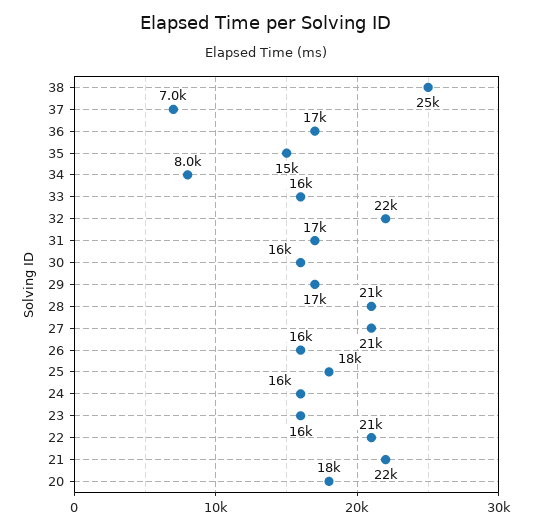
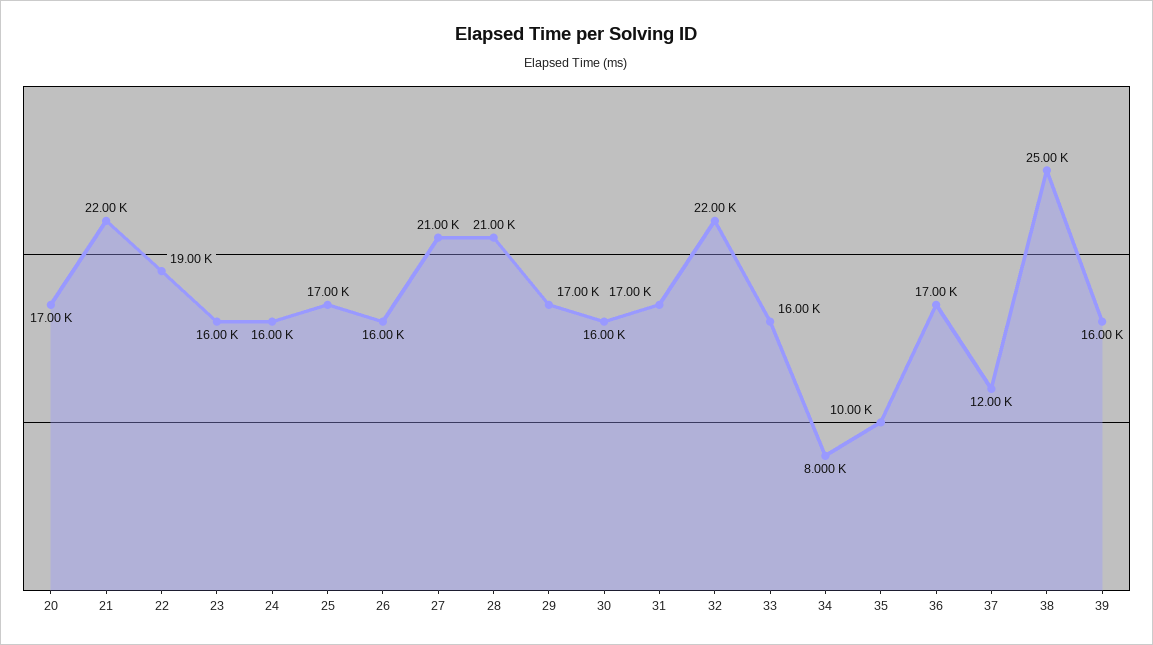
  {
    "38": 25000,
-   "37": 7000,
+   "37": 12000,
    "36": 17000,
-   "35": 15000,
+   "35": 10000,
    "34": 8000,
    "33": 16000,
    "32": 22000,
    "31": 17000,
    "30": 16000,
    "29": 17000,
    "28": 21000,
    "27": 21000,
    "26": 16000,
-   "25": 18000,
+   "25": 17000,
    "24": 16000,
    "23": 16000,
-   "22": 21000,
+   "22": 19000,
    "21": 22000,
-   "20": 18000
+   "20": 17000,
+   "39": 16000
  }

